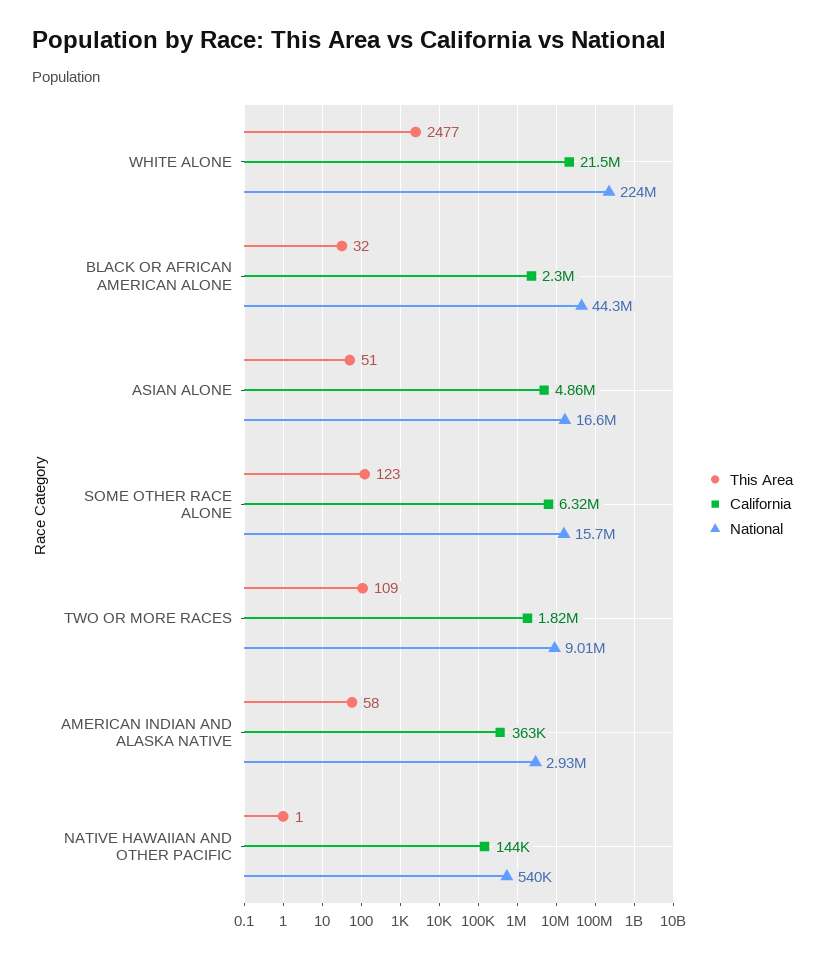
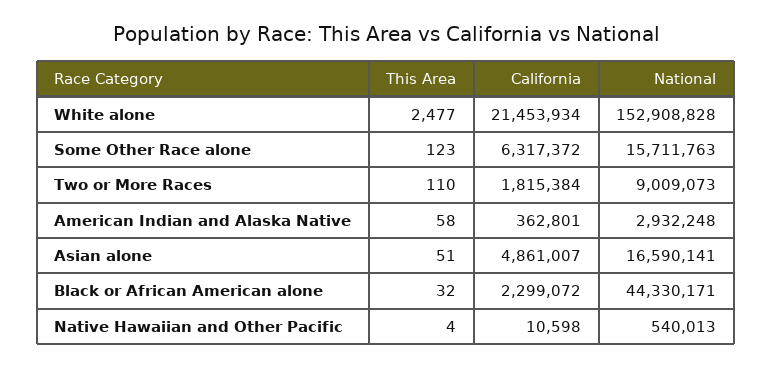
  {
    "This Area": {
      "WHITE ALONE": 2477,
      "BLACK OR AFRICAN AMERICAN ALONE": 32,
      "ASIAN ALONE": 51,
      "SOME OTHER RACE ALONE": 123,
-     "TWO OR MORE RACES": 109,
+     "TWO OR MORE RACES": 110,
      "AMERICAN INDIAN AND ALASKA NATIVE": 58,
-     "NATIVE HAWAIIAN AND OTHER PACIFIC": 1
+     "NATIVE HAWAIIAN AND OTHER PACIFIC": 4
    },
    "California": {
      "WHITE ALONE": 21453934,
      "BLACK OR AFRICAN AMERICAN ALONE": 2299072,
      "ASIAN ALONE": 4861007,
      "SOME OTHER RACE ALONE": 6317372,
      "TWO OR MORE RACES": 1815384,
      "AMERICAN INDIAN AND ALASKA NATIVE": 362801,
-     "NATIVE HAWAIIAN AND OTHER PACIFIC": 144000
+     "NATIVE HAWAIIAN AND OTHER PACIFIC": 10598
    },
    "National": {
-     "WHITE ALONE": 224000000,
+     "WHITE ALONE": 152908828,
      "BLACK OR AFRICAN AMERICAN ALONE": 44330171,
      "ASIAN ALONE": 16590141,
      "SOME OTHER RACE ALONE": 15711763,
      "TWO OR MORE RACES": 9009073,
      "AMERICAN INDIAN AND ALASKA NATIVE": 2932248,
      "NATIVE HAWAIIAN AND OTHER PACIFIC": 540013
    }
  }

